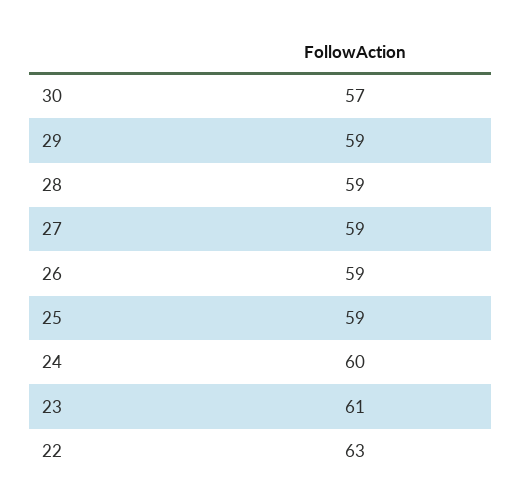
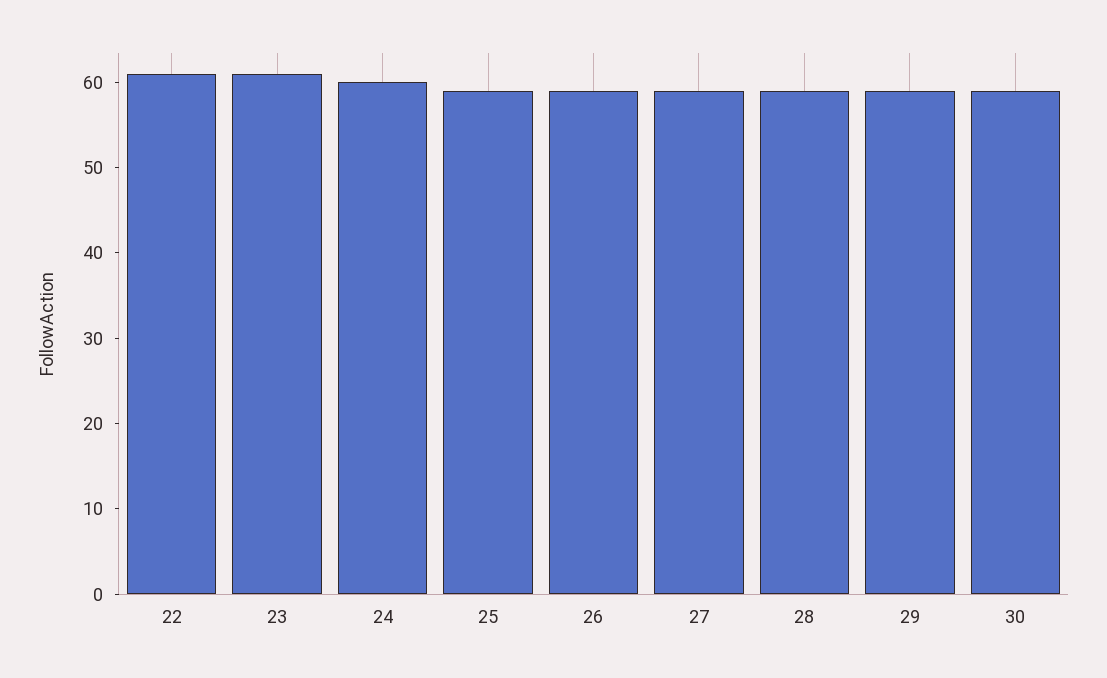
  {
-   "30": 57,
+   "30": 59,
    "29": 59,
    "28": 59,
    "27": 59,
    "26": 59,
    "25": 59,
    "24": 60,
    "23": 61,
-   "22": 63
+   "22": 61
  }

